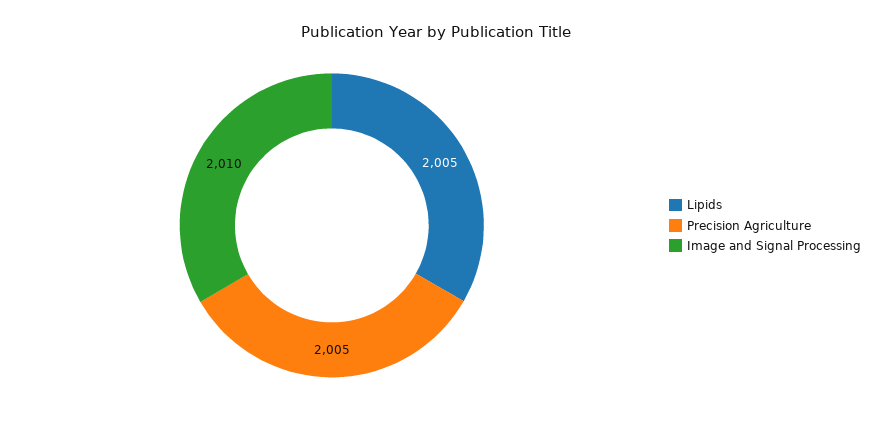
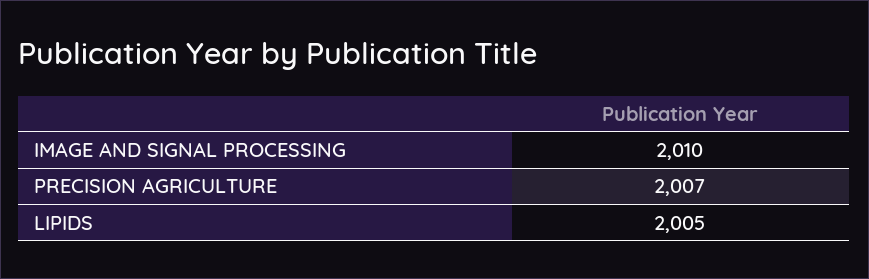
  {
    "Lipids": 2005,
-   "Precision Agriculture": 2005,
+   "Precision Agriculture": 2007,
    "Image and Signal Processing": 2010
  }

